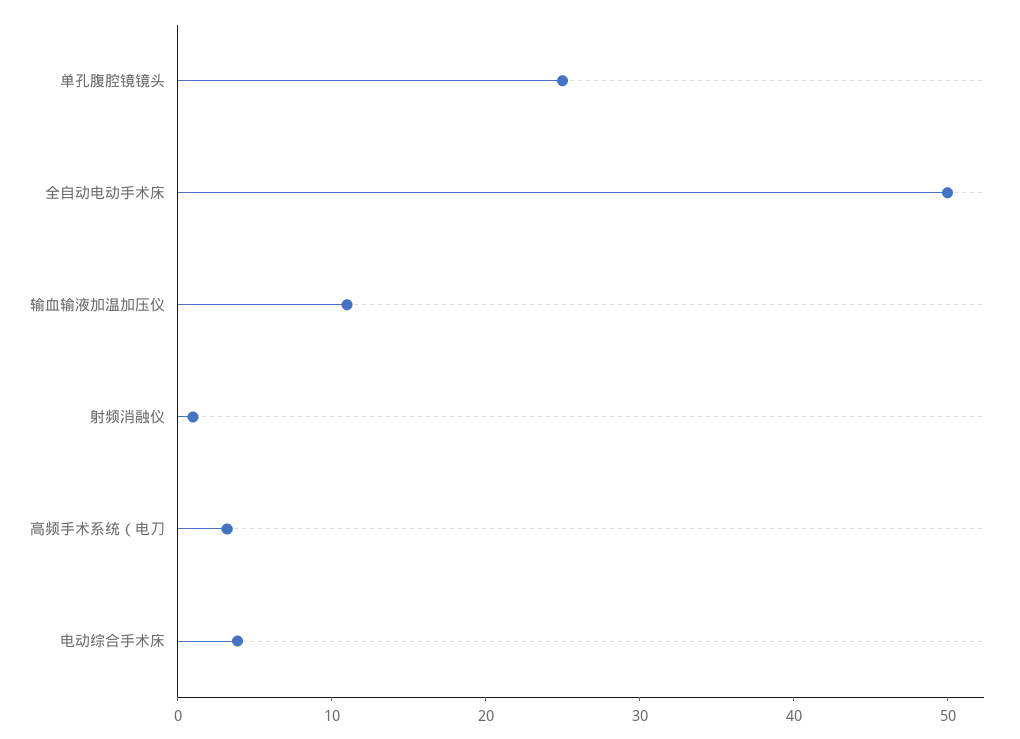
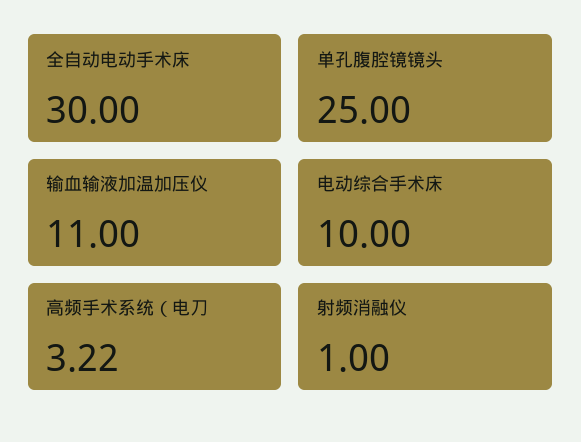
  {
    "单孔腹腔镜镜头": 25,
-   "全自动电动手术床": 50,
+   "全自动电动手术床": 30,
    "输血输液加温加压仪": 11,
    "射频消融仪": 1,
    "高频手术系统（电刀": 3.22,
-   "电动综合手术床": 4
+   "电动综合手术床": 10
  }

